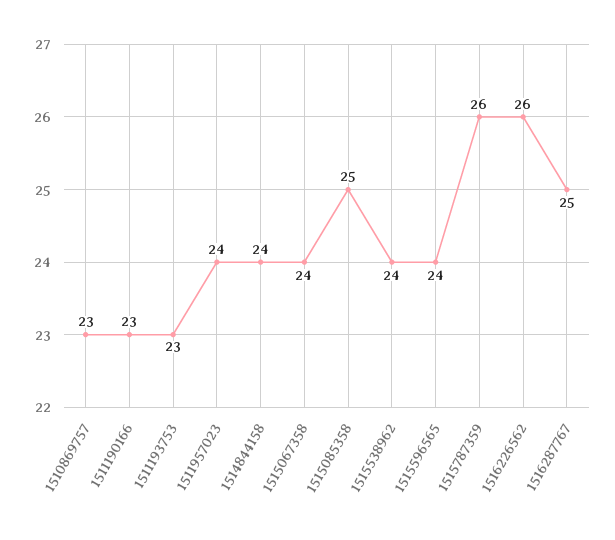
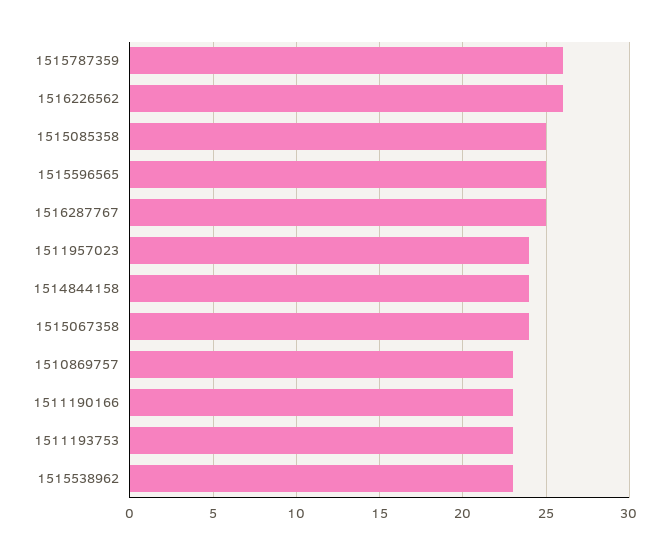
  {
    "1510869757": 23,
    "1511190166": 23,
    "1511193753": 23,
    "1511957023": 24,
    "1514844158": 24,
    "1515067358": 24,
    "1515085358": 25,
-   "1515538962": 24,
+   "1515538962": 23,
-   "1515596565": 24,
+   "1515596565": 25,
    "1515787359": 26,
    "1516226562": 26,
    "1516287767": 25
  }

